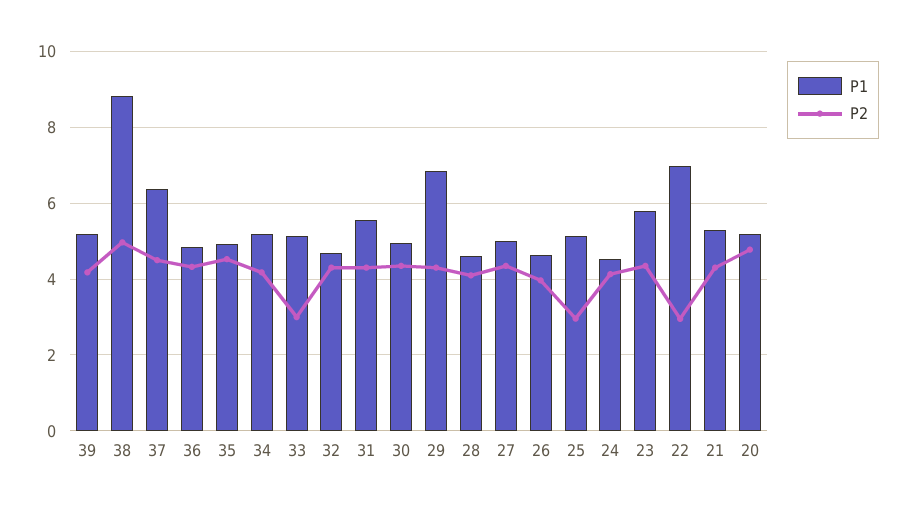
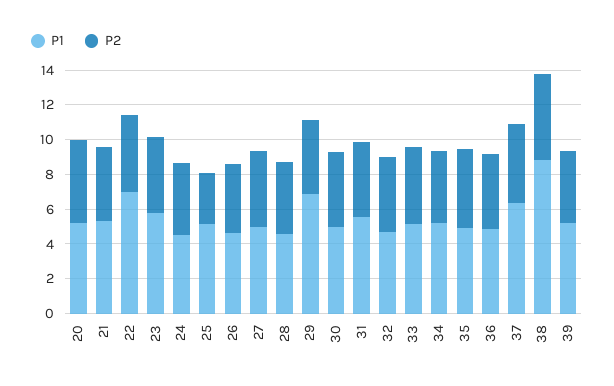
  {
    "P1": {
      "39": 5.2,
      "38": 8.8,
      "37": 6.4,
      "36": 4.8,
      "35": 5,
      "34": 5.2,
      "33": 5.2,
      "32": 4.8,
      "31": 5.6,
      "30": 5,
      "29": 6.8,
      "28": 4.6,
      "27": 5,
      "26": 4.6,
      "25": 5.2,
      "24": 4.6,
      "23": 5.8,
      "22": 7,
      "21": 5.4,
      "20": 5.2
    },
    "P2": {
      "39": 4.2,
      "38": 5,
      "37": 4.6,
      "36": 4.4,
      "35": 4.6,
      "34": 4.2,
-     "33": 3,
+     "33": 4.5,
      "32": 4.4,
      "31": 4.4,
      "30": 4.4,
      "29": 4.4,
      "28": 4.2,
      "27": 4.4,
      "26": 4,
      "25": 3,
      "24": 4.2,
      "23": 4.4,
-     "22": 3,
+     "22": 4.5,
      "21": 4.4,
      "20": 4.8
    }
  }

